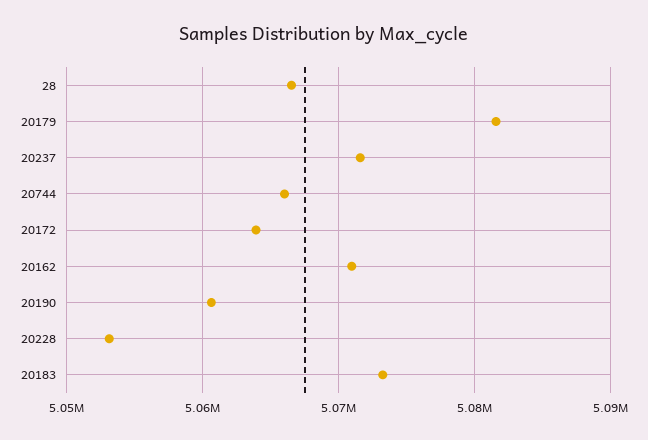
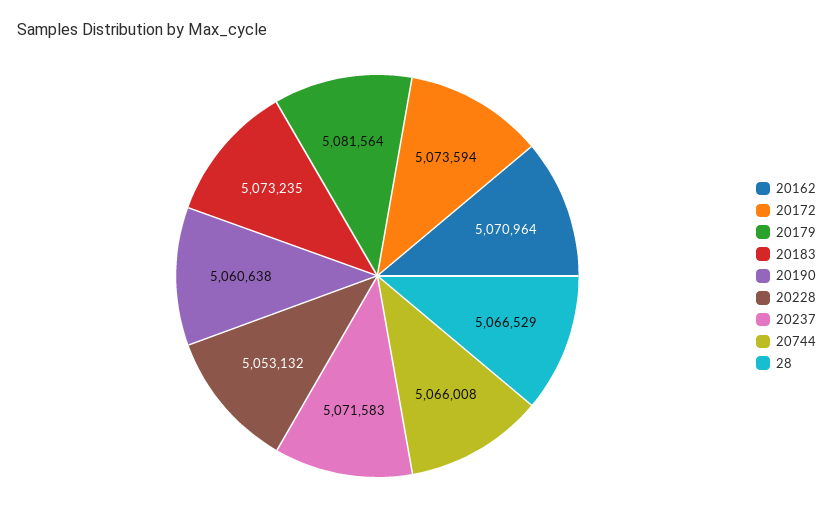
  {
    "28": 5066529,
    "20179": 5081564,
    "20237": 5071583,
    "20744": 5066008,
-   "20172": 5064000,
+   "20172": 5073594,
    "20162": 5070964,
    "20190": 5060638,
    "20228": 5053132,
    "20183": 5073235
  }

